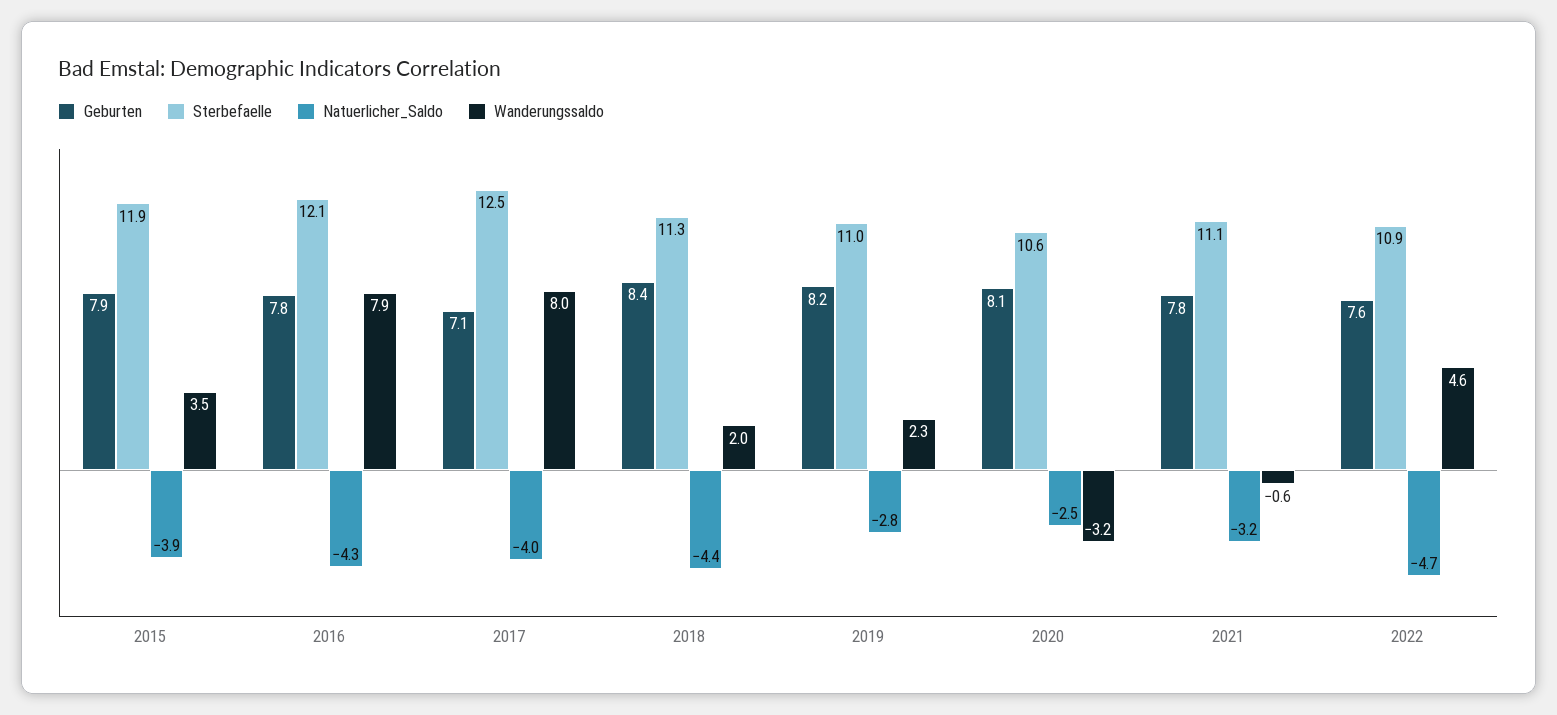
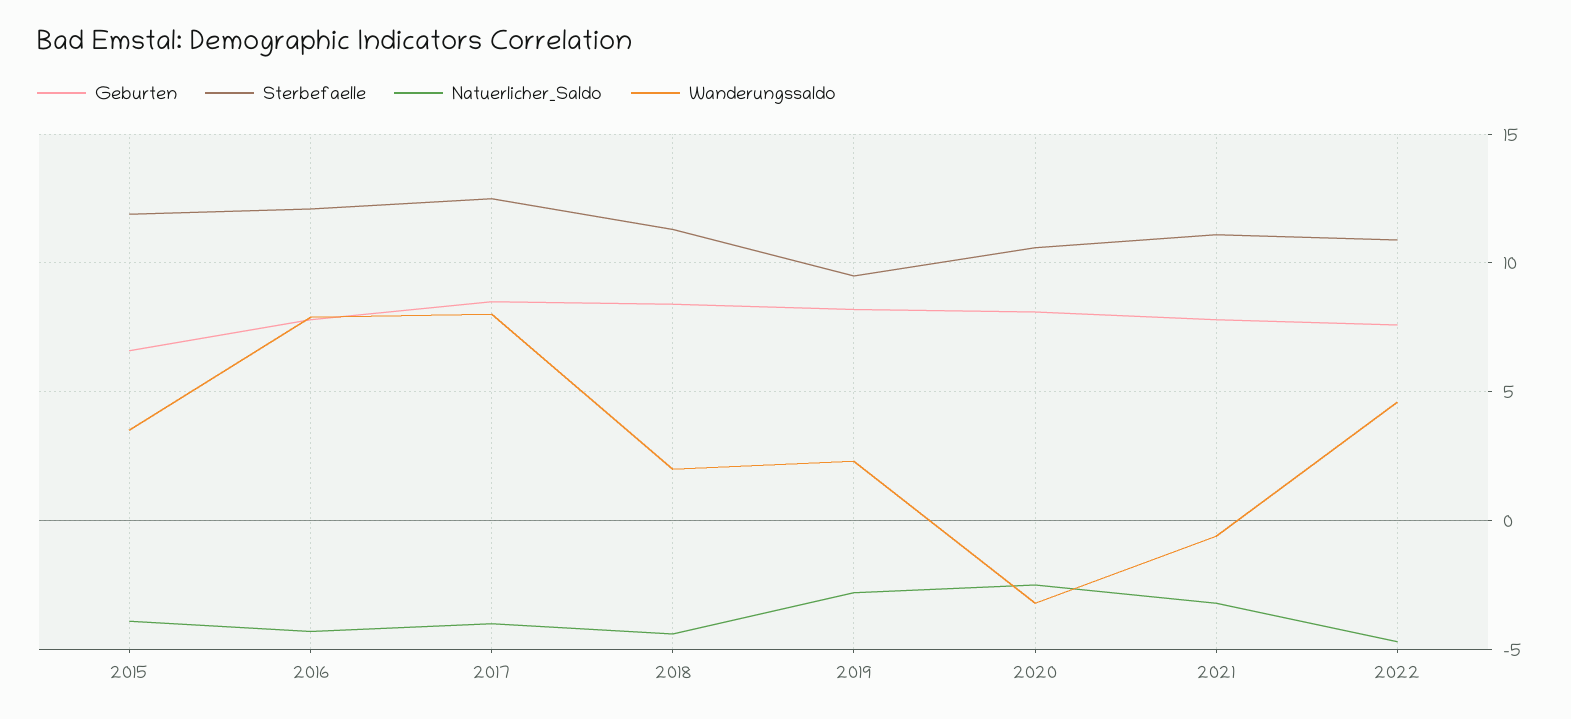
  {
    "Geburten": {
-     "2015": 7.9,
+     "2015": 6.5,
      "2016": 7.8,
-     "2017": 7.1,
+     "2017": 8.5,
      "2018": 8.4,
      "2019": 8.2,
      "2020": 8.1,
      "2021": 7.8,
      "2022": 7.6
    },
    "Sterbefaelle": {
      "2015": 11.9,
      "2016": 12.1,
      "2017": 12.5,
      "2018": 11.3,
-     "2019": 11,
+     "2019": 9.5,
      "2020": 10.6,
      "2021": 11.1,
      "2022": 10.9
    },
    "Natuerlicher_Saldo": {
      "2015": -3.9,
      "2016": -4.3,
      "2017": -4,
      "2018": -4.4,
      "2019": -2.8,
      "2020": -2.5,
      "2021": -3.2,
      "2022": -4.7
    },
    "Wanderungssaldo": {
      "2015": 3.5,
      "2016": 7.9,
      "2017": 8,
      "2018": 2,
      "2019": 2.3,
      "2020": -3.2,
      "2021": -0.6,
      "2022": 4.6
    }
  }

